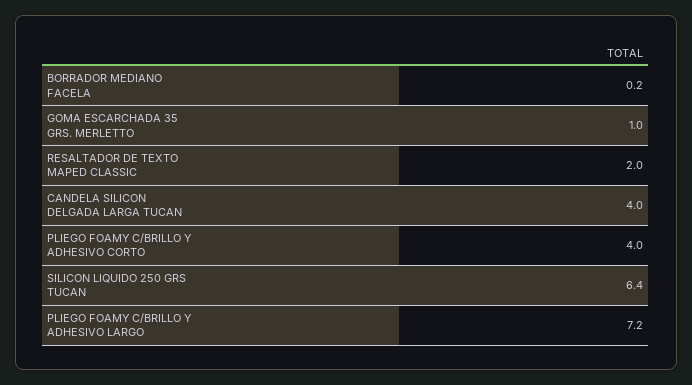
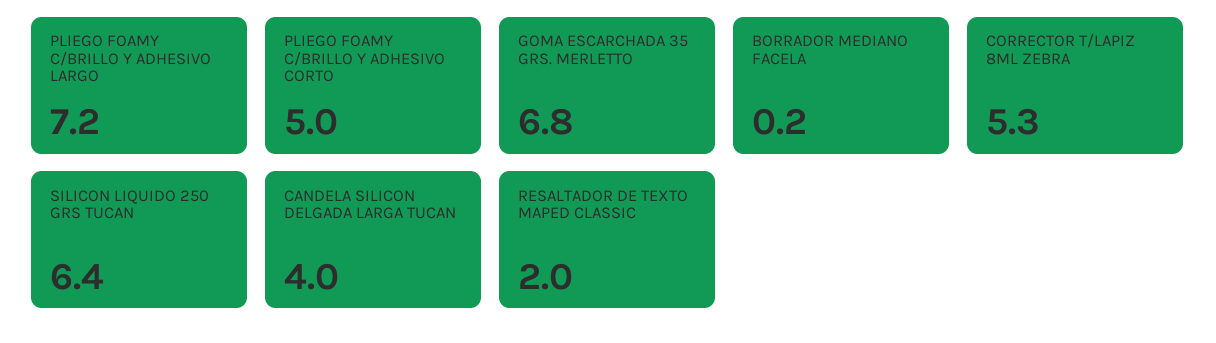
  {
    "BORRADOR MEDIANO FACELA": 0.2,
-   "GOMA ESCARCHADA 35 GRS. MERLETTO": 1,
+   "GOMA ESCARCHADA 35 GRS. MERLETTO": 6.8,
    "RESALTADOR DE TEXTO MAPED CLASSIC": 2,
    "CANDELA SILICON DELGADA LARGA TUCAN": 4,
-   "PLIEGO FOAMY C/BRILLO Y ADHESIVO CORTO": 4,
+   "PLIEGO FOAMY C/BRILLO Y ADHESIVO CORTO": 5,
    "SILICON LIQUIDO 250 GRS TUCAN": 6.4,
-   "PLIEGO FOAMY C/BRILLO Y ADHESIVO LARGO": 7.2
+   "PLIEGO FOAMY C/BRILLO Y ADHESIVO LARGO": 7.2,
+   "CORRECTOR T/LAPIZ 8ML ZEBRA": 5.3
  }

